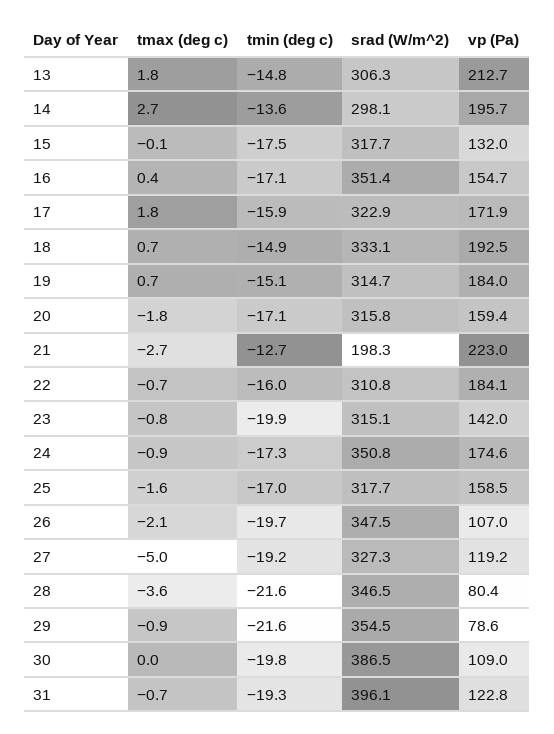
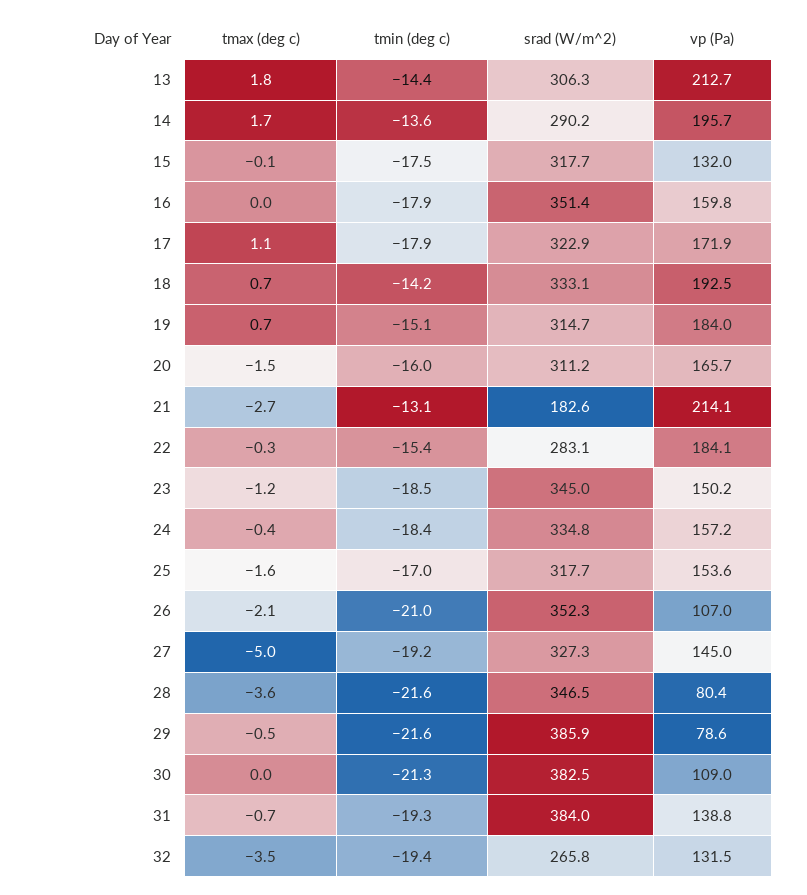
  {
    "tmax (deg c)": {
      "13": 1.8,
-     "14": 2.7,
+     "14": 1.7,
      "15": -0.1,
-     "16": 0.4,
+     "16": 0,
-     "17": 1.8,
+     "17": 1.1,
      "18": 0.7,
      "19": 0.7,
-     "20": -1.8,
+     "20": -1.5,
      "21": -2.7,
-     "22": -0.7,
+     "22": -0.3,
-     "23": -0.8,
+     "23": -1.2,
-     "24": -0.9,
+     "24": -0.4,
      "25": -1.6,
      "26": -2.1,
      "27": -5,
      "28": -3.6,
-     "29": -0.9,
+     "29": -0.5,
      "30": 0,
-     "31": -0.7
+     "31": -0.7,
+     "32": -3.5
    },
    "tmin (deg c)": {
-     "13": -14.8,
+     "13": -14.4,
      "14": -13.6,
      "15": -17.5,
-     "16": -17.1,
+     "16": -17.9,
-     "17": -15.9,
+     "17": -17.9,
-     "18": -14.9,
+     "18": -14.2,
      "19": -15.1,
-     "20": -17.1,
+     "20": -16,
-     "21": -12.7,
+     "21": -13.1,
-     "22": -16,
+     "22": -15.4,
-     "23": -19.9,
+     "23": -18.5,
-     "24": -17.3,
+     "24": -18.4,
      "25": -17,
-     "26": -19.7,
+     "26": -21,
      "27": -19.2,
      "28": -21.6,
      "29": -21.6,
-     "30": -19.8,
+     "30": -21.3,
-     "31": -19.3
+     "31": -19.3,
+     "32": -19.4
    },
    "srad (W/m^2)": {
      "13": 306.3,
-     "14": 298.1,
+     "14": 290.2,
      "15": 317.7,
      "16": 351.4,
      "17": 322.9,
      "18": 333.1,
      "19": 314.7,
-     "20": 315.8,
+     "20": 311.2,
-     "21": 198.3,
+     "21": 182.6,
-     "22": 310.8,
+     "22": 283.1,
-     "23": 315.1,
+     "23": 345,
-     "24": 350.8,
+     "24": 334.8,
      "25": 317.7,
-     "26": 347.5,
+     "26": 352.3,
      "27": 327.3,
      "28": 346.5,
-     "29": 354.5,
+     "29": 385.9,
-     "30": 386.5,
+     "30": 382.5,
-     "31": 396.1
+     "31": 384,
+     "32": 265.8
    },
    "vp (Pa)": {
      "13": 212.7,
      "14": 195.7,
      "15": 132,
-     "16": 154.7,
+     "16": 159.8,
      "17": 171.9,
      "18": 192.5,
      "19": 184,
-     "20": 159.4,
+     "20": 165.7,
-     "21": 223,
+     "21": 214.1,
      "22": 184.1,
-     "23": 142,
+     "23": 150.2,
-     "24": 174.6,
+     "24": 157.2,
-     "25": 158.5,
+     "25": 153.6,
      "26": 107,
-     "27": 119.2,
+     "27": 145,
      "28": 80.4,
      "29": 78.6,
      "30": 109,
-     "31": 122.8
+     "31": 138.8,
+     "32": 131.5
    }
  }

